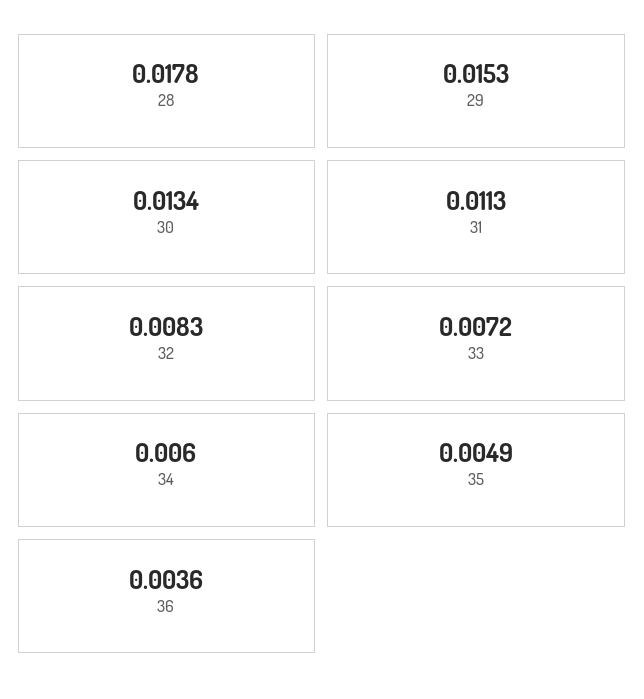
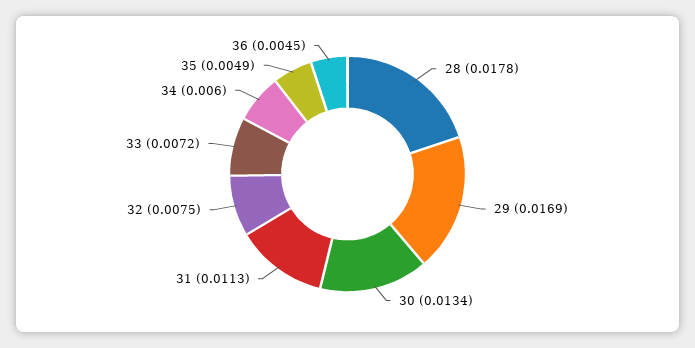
  {
    "28": 0.0178,
-   "29": 0.0153,
+   "29": 0.0169,
    "30": 0.0134,
    "31": 0.0113,
-   "32": 0.0083,
+   "32": 0.0075,
    "33": 0.0072,
    "34": 0.006,
    "35": 0.0049,
-   "36": 0.0036
+   "36": 0.0045
  }

